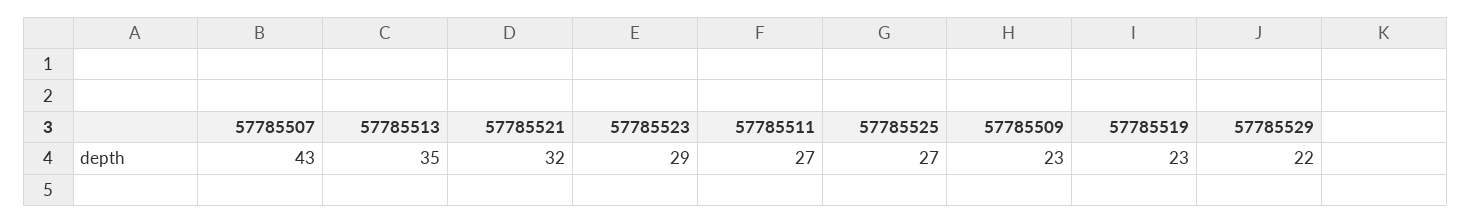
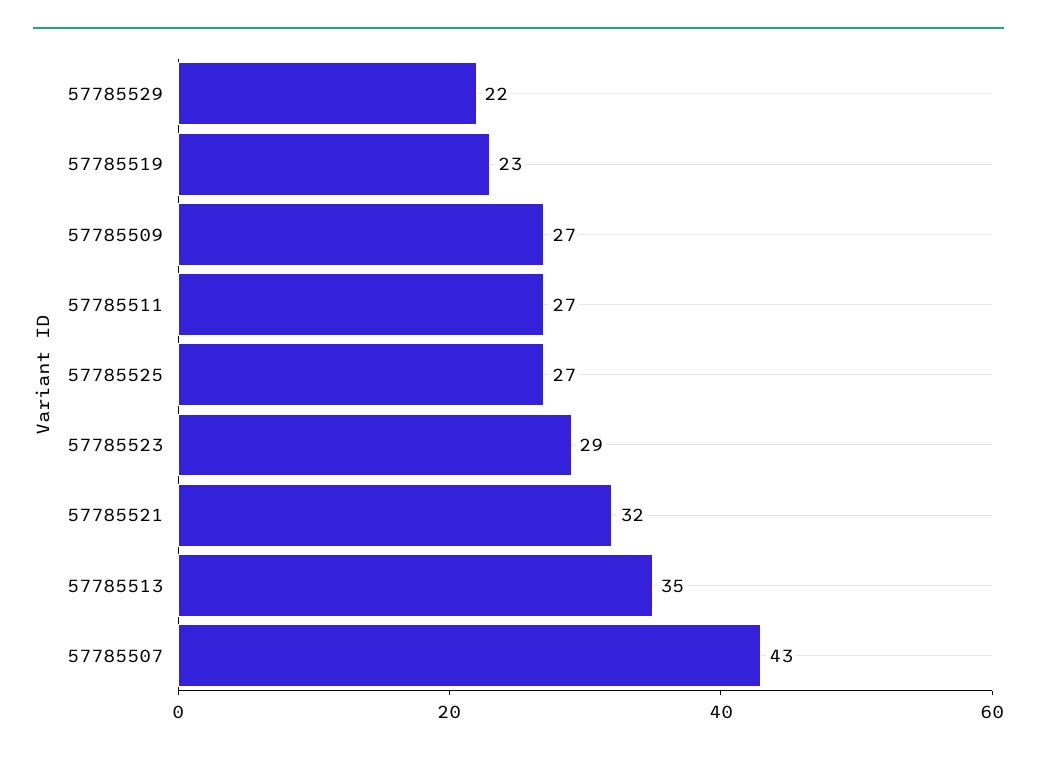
  {
    "57785507": 43,
    "57785513": 35,
    "57785521": 32,
    "57785523": 29,
    "57785511": 27,
    "57785525": 27,
-   "57785509": 23,
+   "57785509": 27,
    "57785519": 23,
    "57785529": 22
  }

